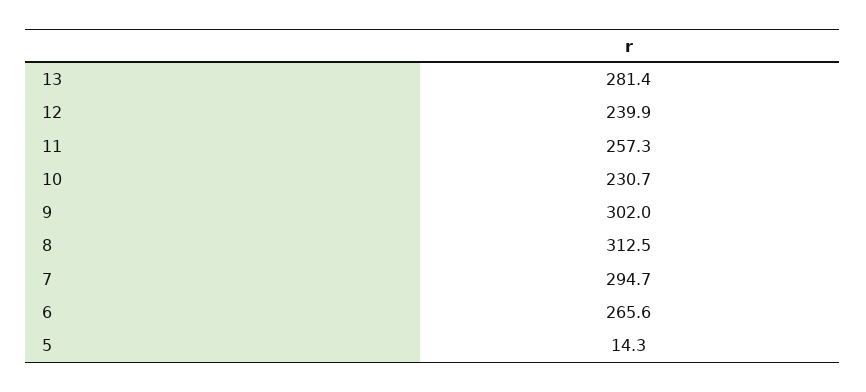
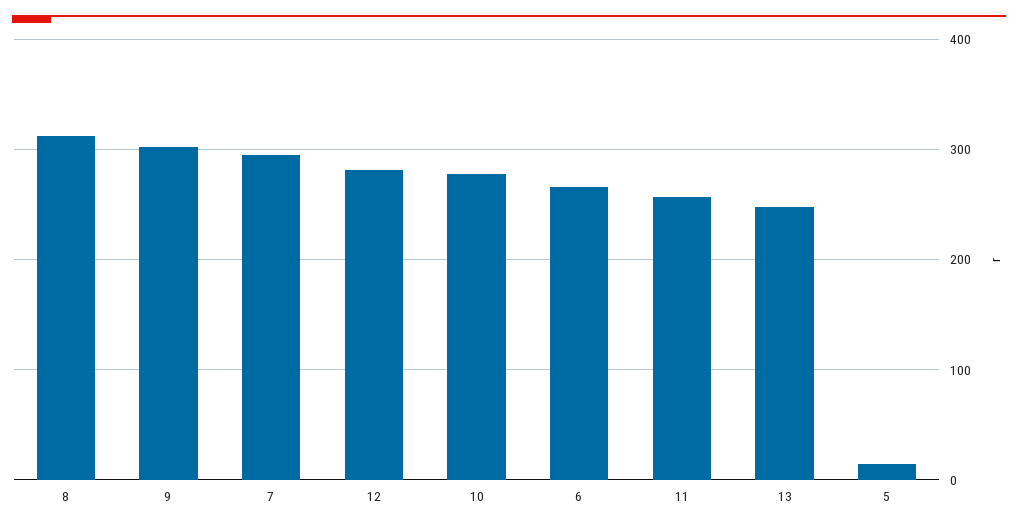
  {
-   "13": 281.4,
+   "13": 250,
-   "12": 239.9,
+   "12": 280,
    "11": 257.3,
-   "10": 230.7,
+   "10": 280,
    "9": 302,
    "8": 312.5,
    "7": 294.7,
    "6": 265.6,
    "5": 14.3
  }

